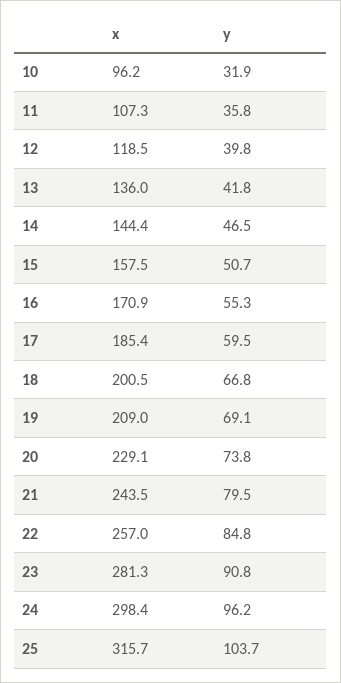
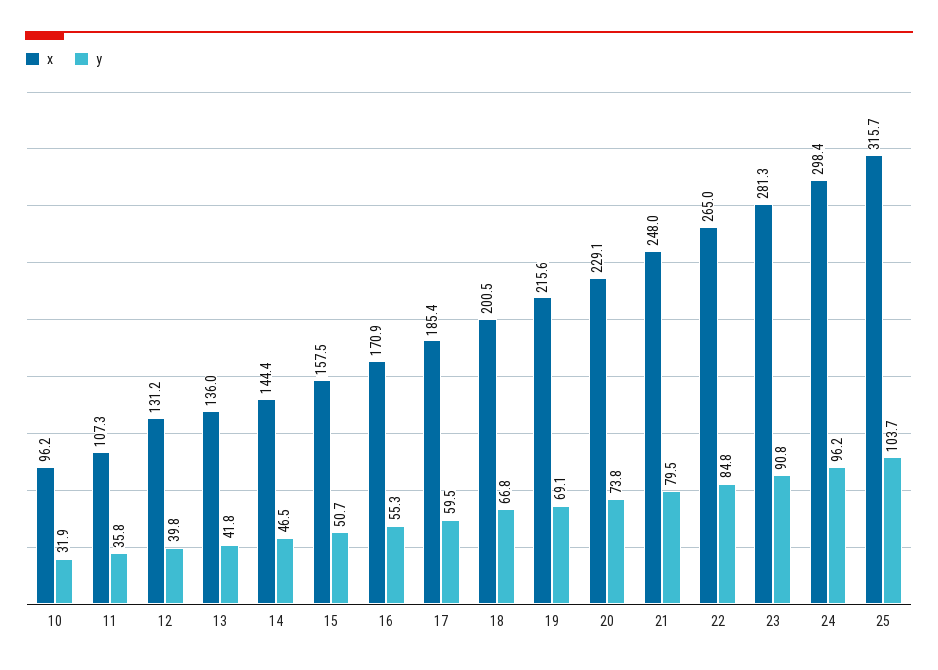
  {
    "x": {
      "10": 96.2,
      "11": 107.3,
-     "12": 118.5,
+     "12": 131.2,
      "13": 136,
      "14": 144.4,
      "15": 157.5,
      "16": 170.9,
      "17": 185.4,
      "18": 200.5,
-     "19": 209,
+     "19": 215.6,
      "20": 229.1,
-     "21": 243.5,
+     "21": 248,
-     "22": 257,
+     "22": 265,
      "23": 281.3,
      "24": 298.4,
      "25": 315.7
    },
    "y": {
      "10": 31.9,
      "11": 35.8,
      "12": 39.8,
      "13": 41.8,
      "14": 46.5,
      "15": 50.7,
      "16": 55.3,
      "17": 59.5,
      "18": 66.8,
      "19": 69.1,
      "20": 73.8,
      "21": 79.5,
      "22": 84.8,
      "23": 90.8,
      "24": 96.2,
      "25": 103.7
    }
  }

